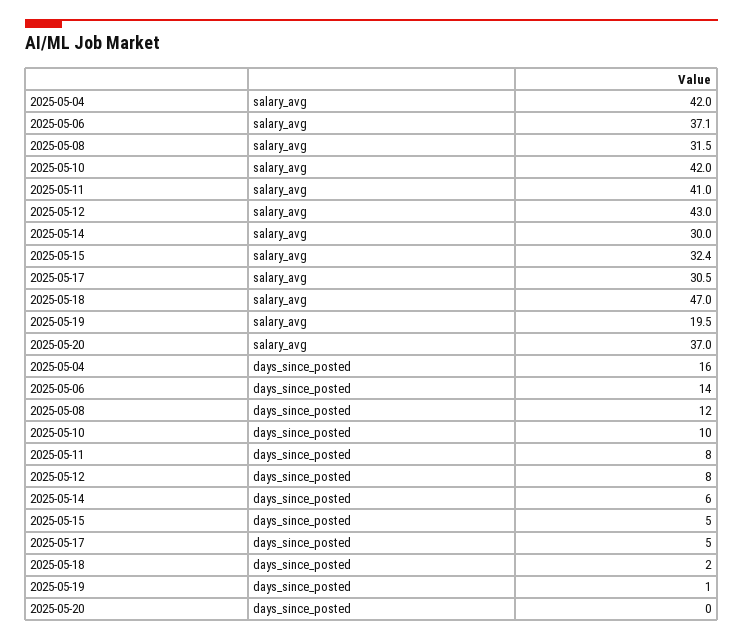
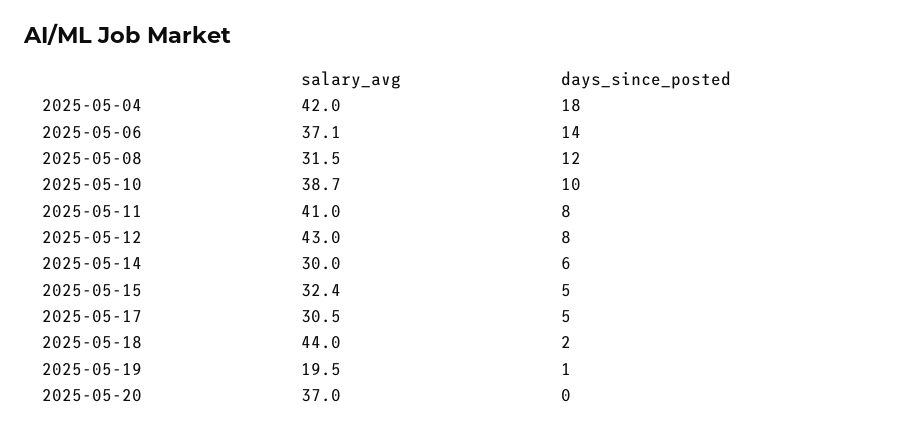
  {
    "2025-05-04": {
      "salary_avg": 42,
-     "days_since_posted": 16
+     "days_since_posted": 18
    },
    "2025-05-06": {
      "salary_avg": 37.1,
      "days_since_posted": 14
    },
    "2025-05-08": {
      "salary_avg": 31.5,
      "days_since_posted": 12
    },
    "2025-05-10": {
-     "salary_avg": 42,
+     "salary_avg": 38.7,
      "days_since_posted": 10
    },
    "2025-05-11": {
      "salary_avg": 41,
      "days_since_posted": 8
    },
    "2025-05-12": {
      "salary_avg": 43,
      "days_since_posted": 8
    },
    "2025-05-14": {
      "salary_avg": 30,
      "days_since_posted": 6
    },
    "2025-05-15": {
      "salary_avg": 32.4,
      "days_since_posted": 5
    },
    "2025-05-17": {
      "salary_avg": 30.5,
      "days_since_posted": 5
    },
    "2025-05-18": {
-     "salary_avg": 47,
+     "salary_avg": 44,
      "days_since_posted": 2
    },
    "2025-05-19": {
      "salary_avg": 19.5,
      "days_since_posted": 1
    },
    "2025-05-20": {
      "salary_avg": 37,
      "days_since_posted": 0
    }
  }

